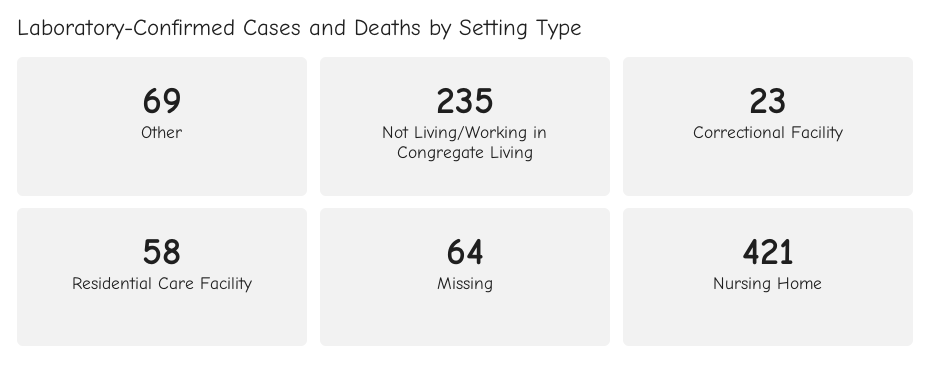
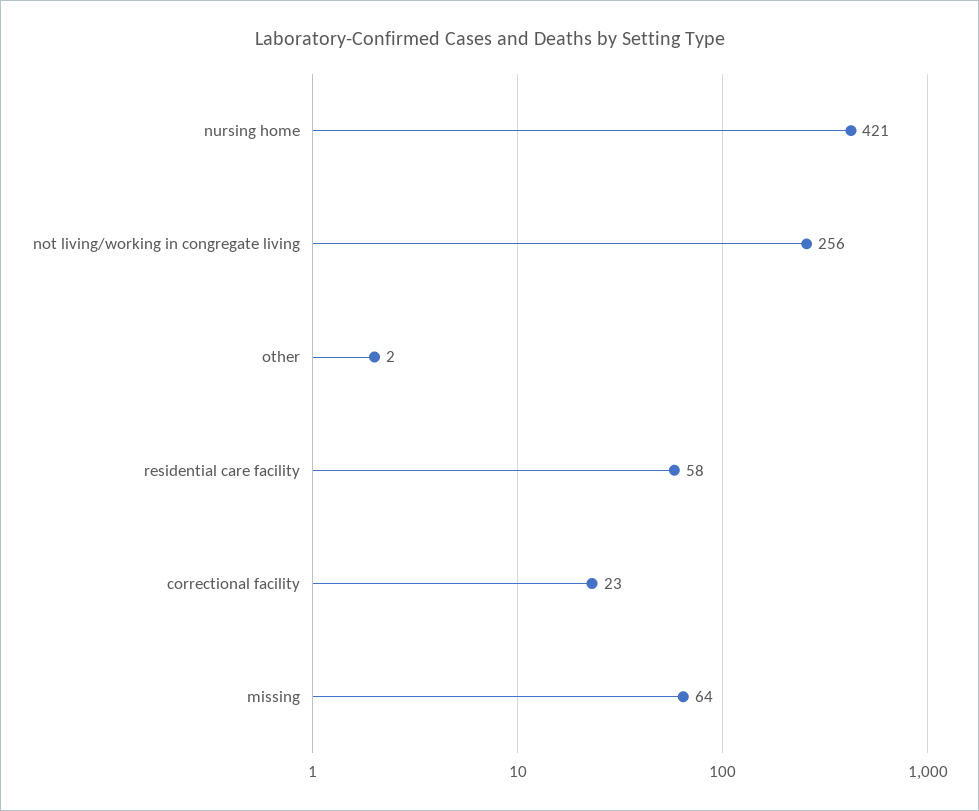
  {
-   "Other": 69,
+   "Other": 2,
-   "Not Living/Working in Congregate Living": 235,
+   "Not Living/Working in Congregate Living": 256,
    "Correctional Facility": 23,
    "Residential Care Facility": 58,
    "Missing": 64,
    "Nursing Home": 421
  }

